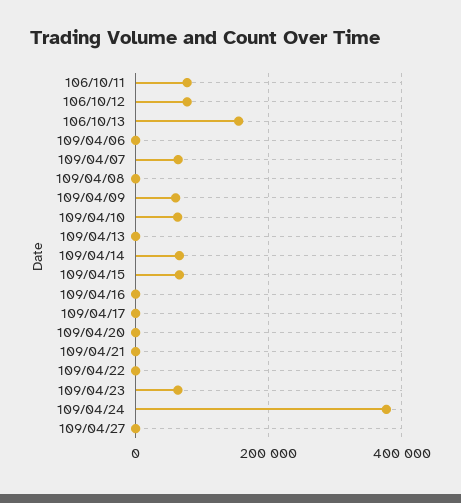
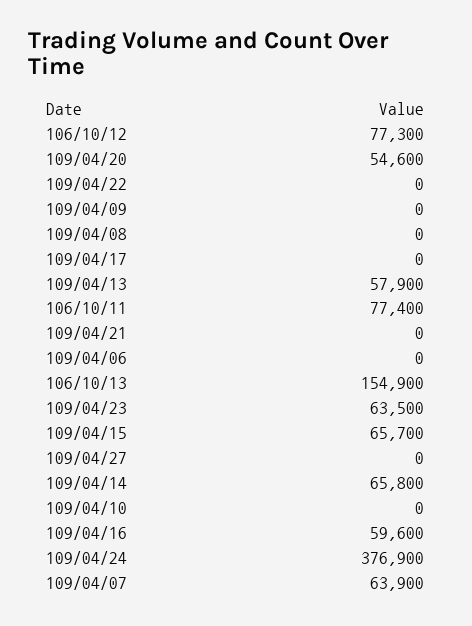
  {
    "106/10/11": 77400,
    "106/10/12": 77300,
    "106/10/13": 154900,
    "109/04/06": 0,
    "109/04/07": 63900,
    "109/04/08": 0,
-   "109/04/09": 60000,
+   "109/04/09": 0,
-   "109/04/10": 60000,
+   "109/04/10": 0,
-   "109/04/13": 0,
+   "109/04/13": 57900,
    "109/04/14": 65800,
    "109/04/15": 65700,
-   "109/04/16": 0,
+   "109/04/16": 59600,
    "109/04/17": 0,
-   "109/04/20": 0,
+   "109/04/20": 54600,
    "109/04/21": 0,
    "109/04/22": 0,
    "109/04/23": 63500,
    "109/04/24": 376900,
    "109/04/27": 0
  }

